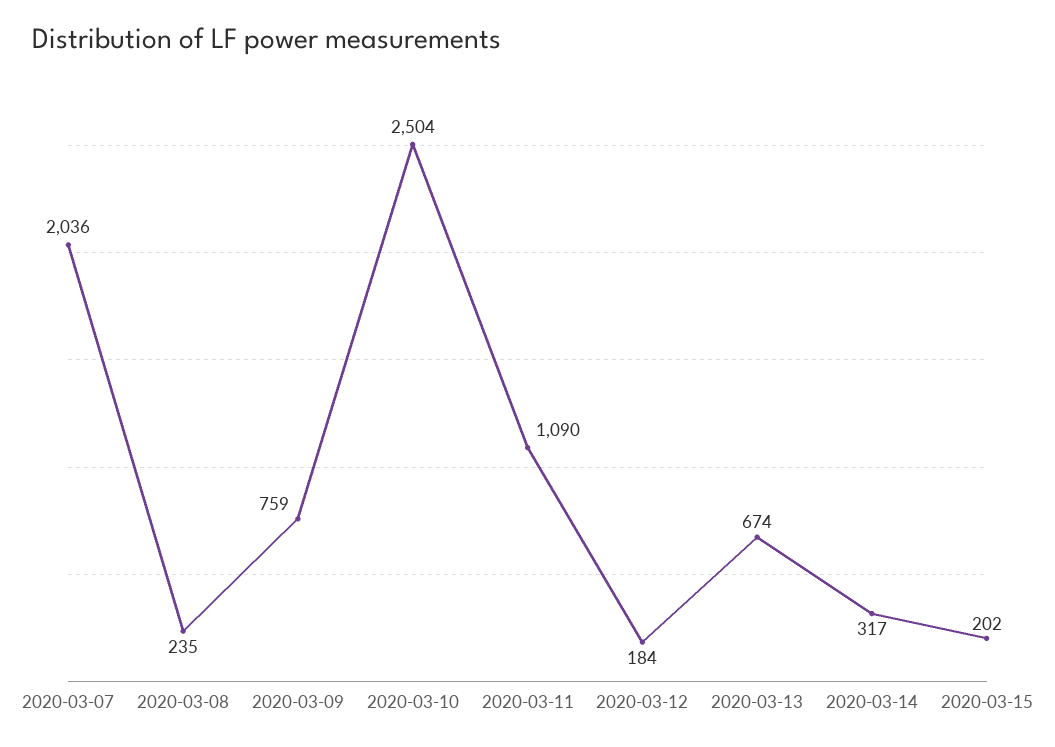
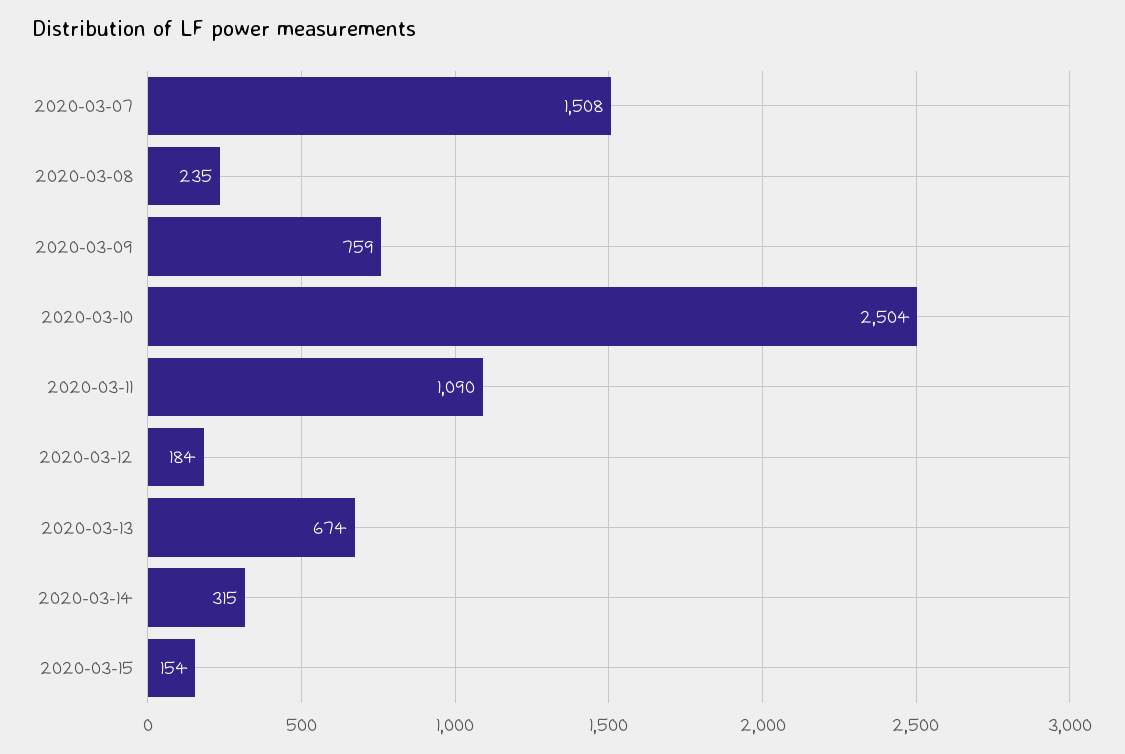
  {
-   "2020-03-07": 2036,
+   "2020-03-07": 1508,
    "2020-03-08": 235,
    "2020-03-09": 759,
    "2020-03-10": 2504,
    "2020-03-11": 1090,
    "2020-03-12": 184,
    "2020-03-13": 674,
-   "2020-03-14": 317,
+   "2020-03-14": 315,
-   "2020-03-15": 202
+   "2020-03-15": 154
  }

